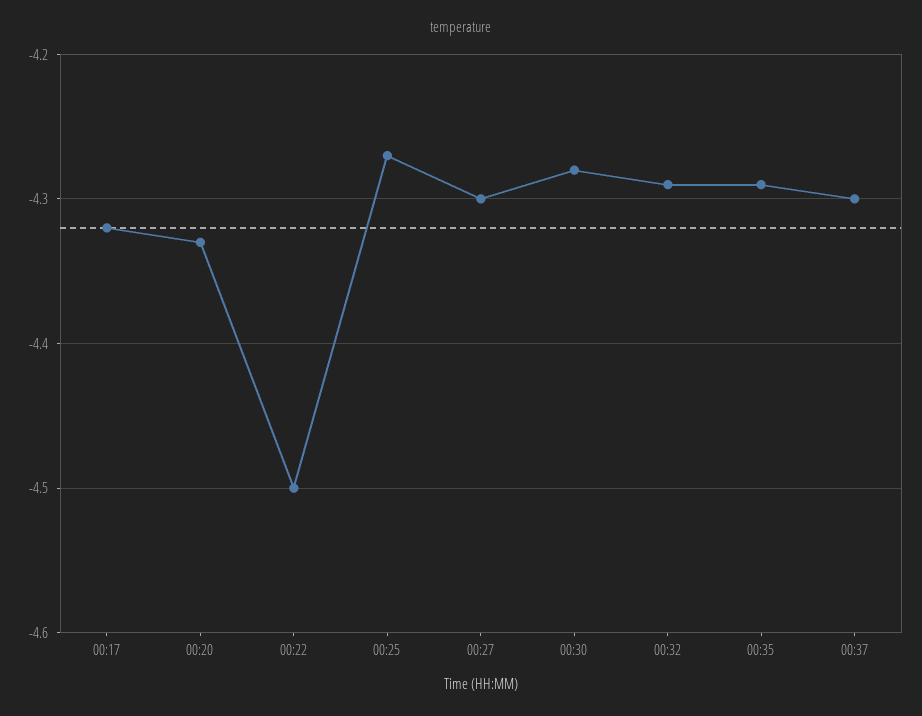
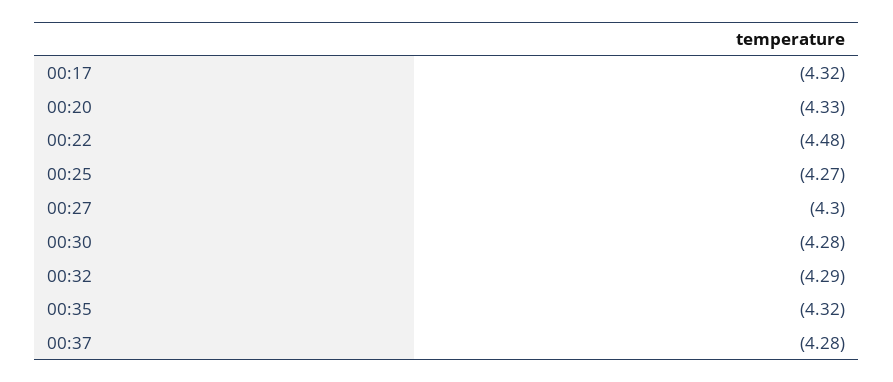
  {
    "00:17": -4.32,
    "00:20": -4.33,
-   "00:22": -4.5,
+   "00:22": -4.48,
    "00:25": -4.27,
    "00:27": -4.3,
    "00:30": -4.28,
    "00:32": -4.29,
-   "00:35": -4.29,
+   "00:35": -4.32,
-   "00:37": -4.3
+   "00:37": -4.28
  }

